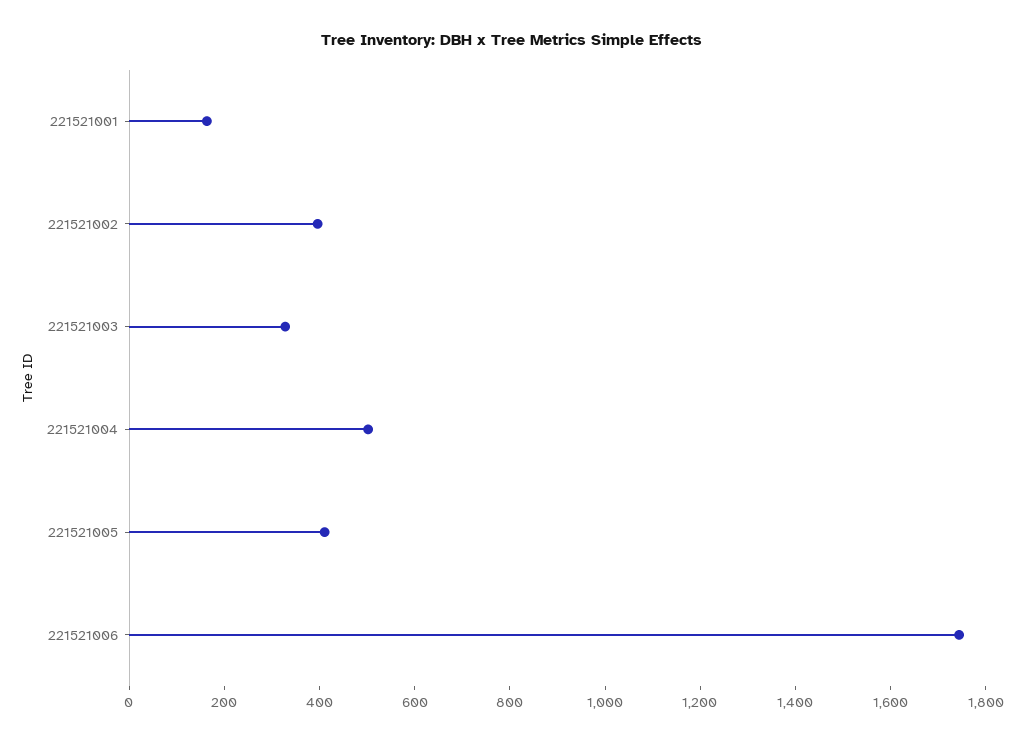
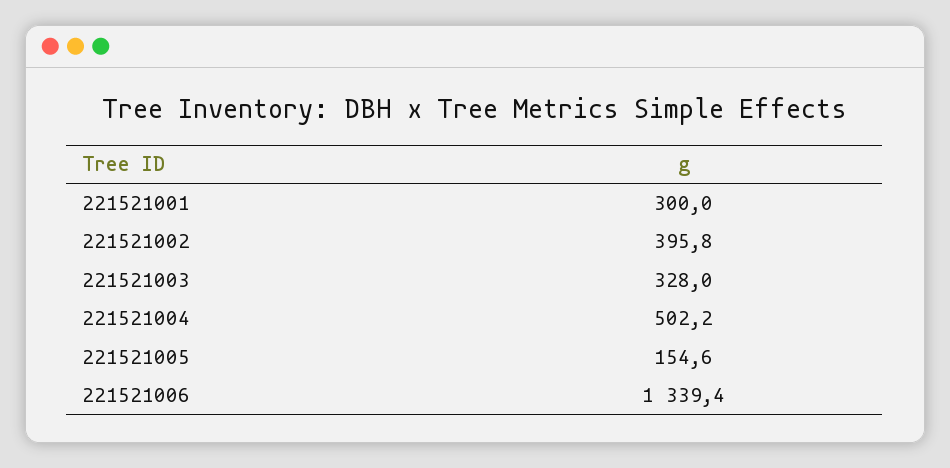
  {
-   "221521001": 150,
+   "221521001": 300,
    "221521002": 395.8,
    "221521003": 328,
    "221521004": 502.2,
-   "221521005": 400,
+   "221521005": 154.6,
-   "221521006": 1750
+   "221521006": 1339.4
  }

